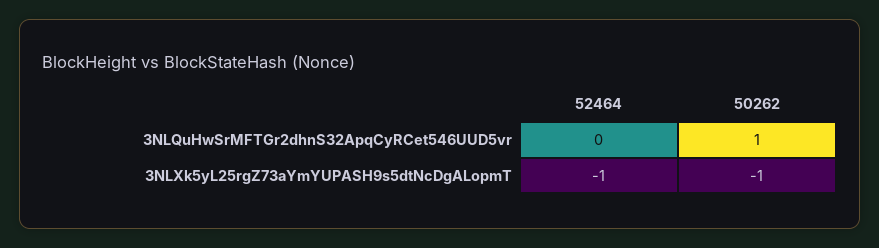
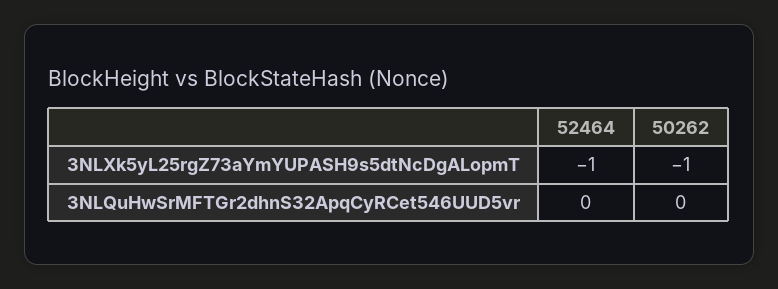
  {
    "52464": {
      "3NLQuHwSrMFTGr2dhnS32ApqCyRCet546UUD5vr": 0,
      "3NLXk5yL25rgZ73aYmYUPASH9s5dtNcDgALopmT": -1
    },
    "50262": {
-     "3NLQuHwSrMFTGr2dhnS32ApqCyRCet546UUD5vr": 1,
+     "3NLQuHwSrMFTGr2dhnS32ApqCyRCet546UUD5vr": 0,
      "3NLXk5yL25rgZ73aYmYUPASH9s5dtNcDgALopmT": -1
    }
  }

